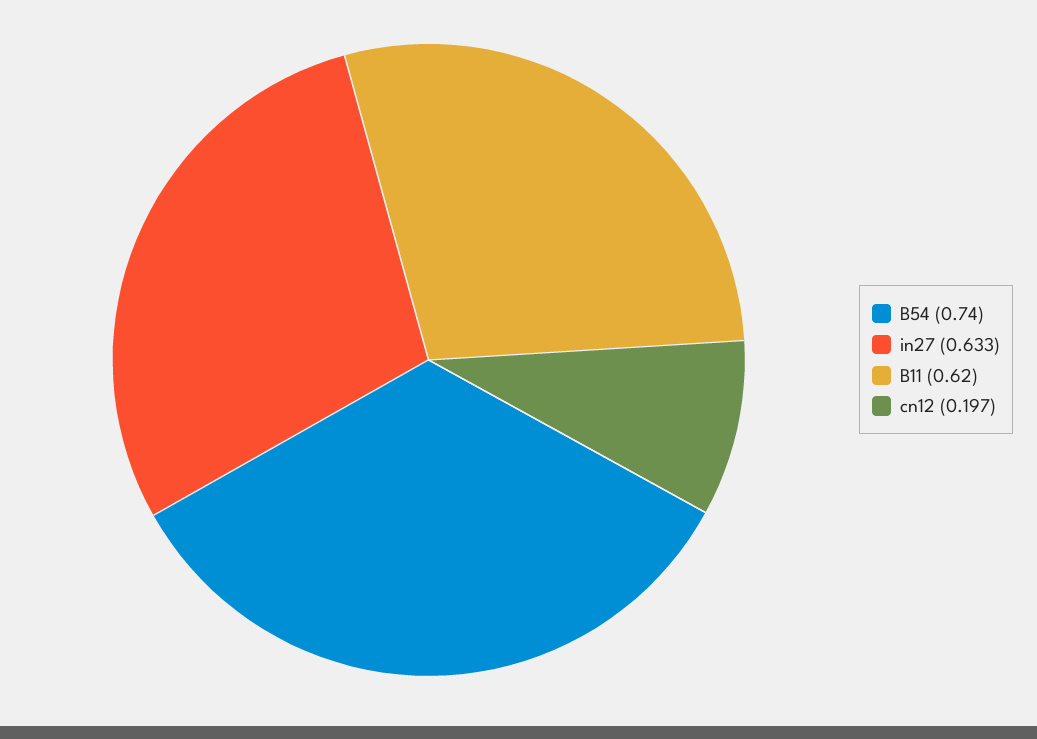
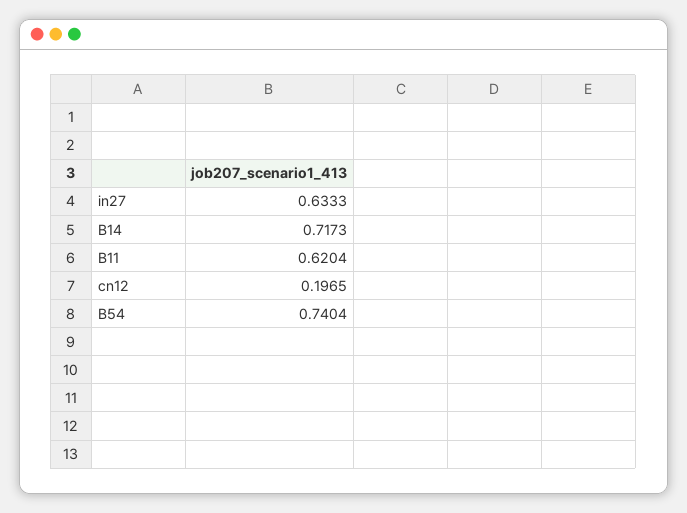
  {
    "B54": 0.7404,
    "in27": 0.6333,
    "B11": 0.6204,
-   "cn12": 0.1965
+   "cn12": 0.1965,
+   "B14": 0.7173
  }

